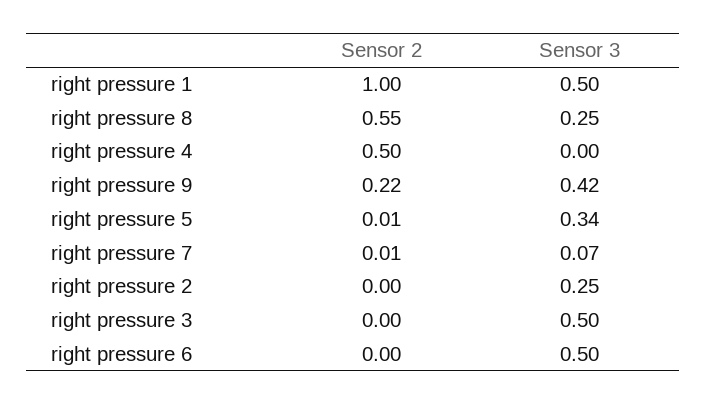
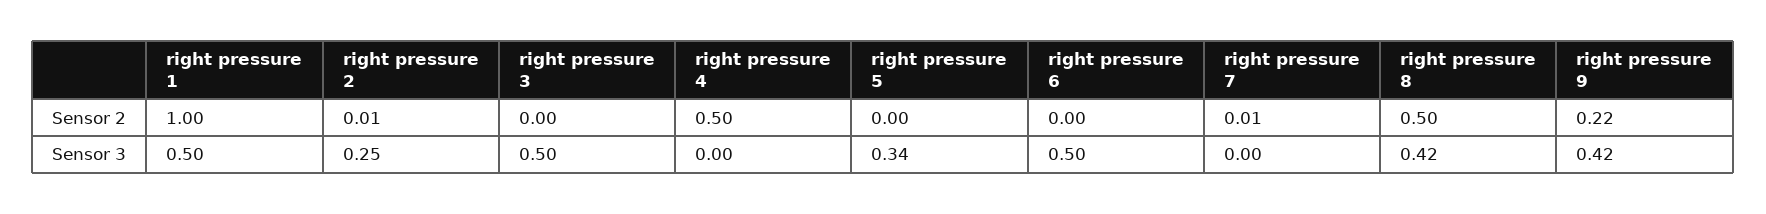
  {
    "Sensor 2": {
      "right pressure 1": 1,
-     "right pressure 8": 0.55,
+     "right pressure 8": 0.5,
      "right pressure 4": 0.5,
      "right pressure 9": 0.22,
-     "right pressure 5": 0.01,
+     "right pressure 5": 0,
      "right pressure 7": 0.01,
-     "right pressure 2": 0,
+     "right pressure 2": 0.01,
      "right pressure 3": 0,
      "right pressure 6": 0
    },
    "Sensor 3": {
      "right pressure 1": 0.5,
-     "right pressure 8": 0.25,
+     "right pressure 8": 0.42,
      "right pressure 4": 0,
      "right pressure 9": 0.42,
      "right pressure 5": 0.34,
-     "right pressure 7": 0.07,
+     "right pressure 7": 0,
      "right pressure 2": 0.25,
      "right pressure 3": 0.5,
      "right pressure 6": 0.5
    }
  }

